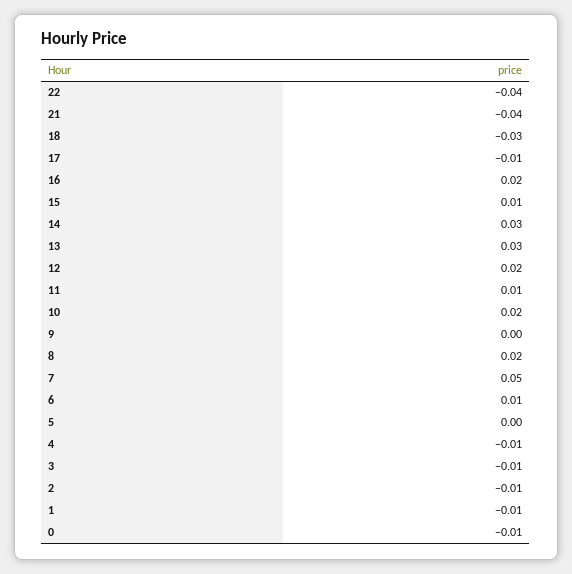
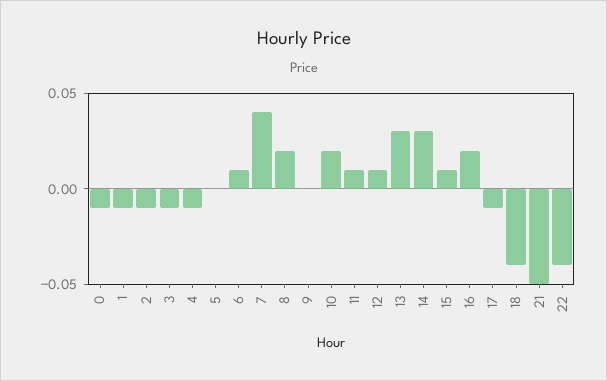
  {
    "22": -0.04,
-   "21": -0.04,
+   "21": -0.05,
-   "18": -0.03,
+   "18": -0.04,
    "17": -0.01,
    "16": 0.02,
    "15": 0.01,
    "14": 0.03,
    "13": 0.03,
-   "12": 0.02,
+   "12": 0.01,
    "11": 0.01,
    "10": 0.02,
    "9": 0,
    "8": 0.02,
-   "7": 0.05,
+   "7": 0.04,
    "6": 0.01,
    "5": 0,
    "4": -0.01,
    "3": -0.01,
    "2": -0.01,
    "1": -0.01,
    "0": -0.01
  }

